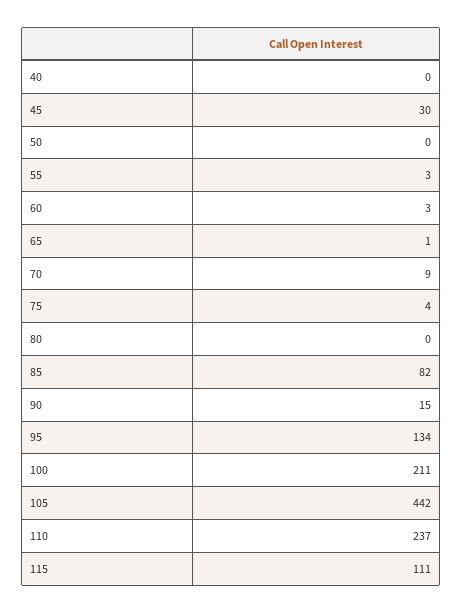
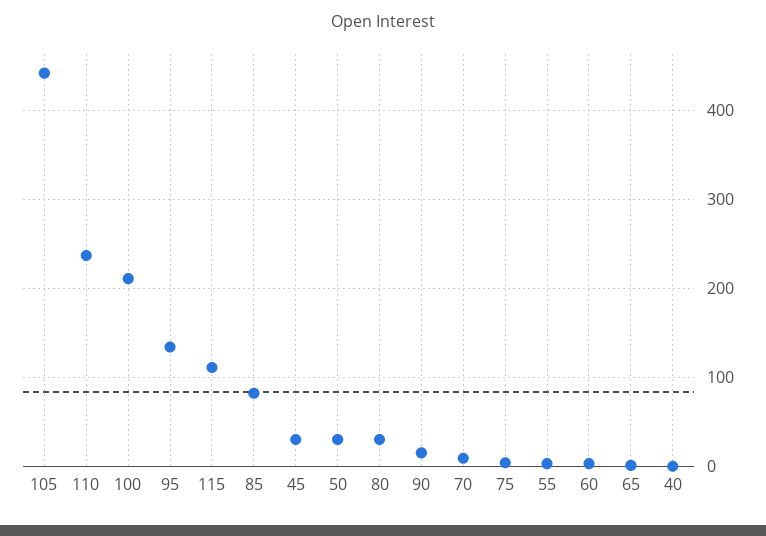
  {
    "40": 0,
    "45": 30,
-   "50": 0,
+   "50": 30,
    "55": 3,
    "60": 3,
    "65": 1,
    "70": 9,
    "75": 4,
-   "80": 0,
+   "80": 30,
    "85": 82,
    "90": 15,
    "95": 134,
    "100": 211,
    "105": 442,
    "110": 237,
    "115": 111
  }

